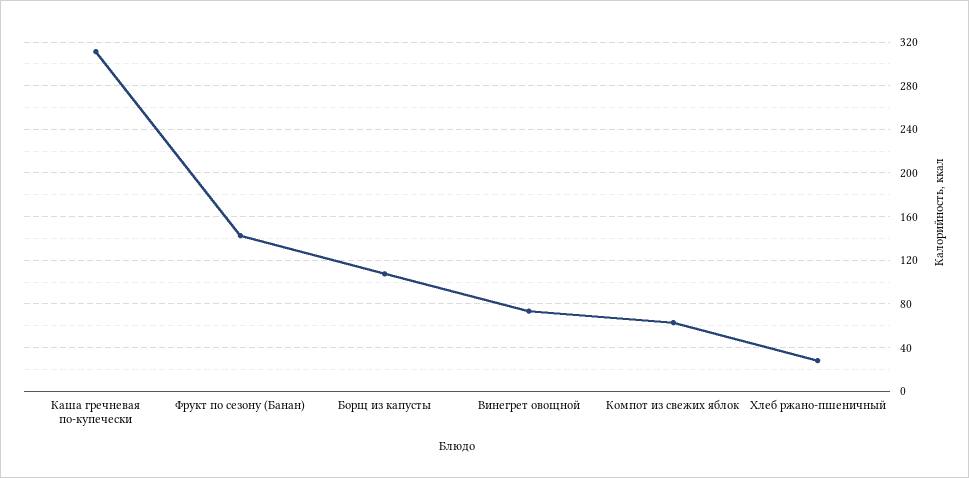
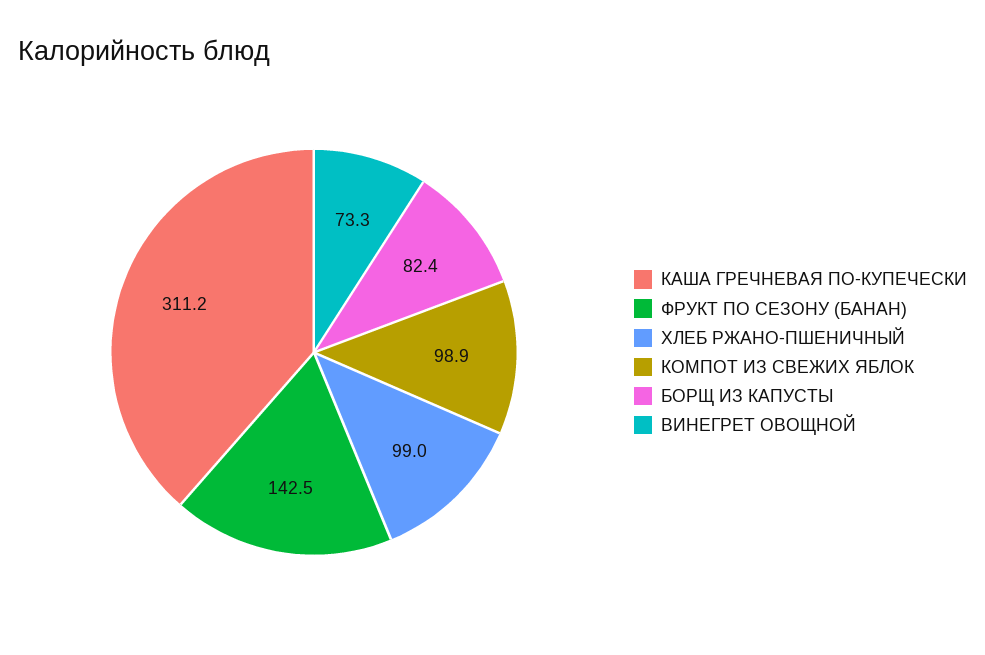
  {
    "Каша гречневая по-купечески": 311.2,
    "Фрукт по сезону (Банан)": 142.5,
-   "Борщ из капусты": 110,
+   "Борщ из капусты": 82.4,
    "Винегрет овощной": 73.3,
-   "Компот из свежих яблок": 60,
+   "Компот из свежих яблок": 98.9,
-   "Хлеб ржано-пшеничный": 30
+   "Хлеб ржано-пшеничный": 99
  }

